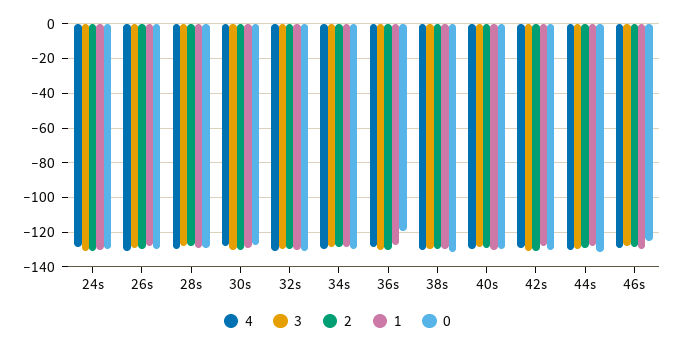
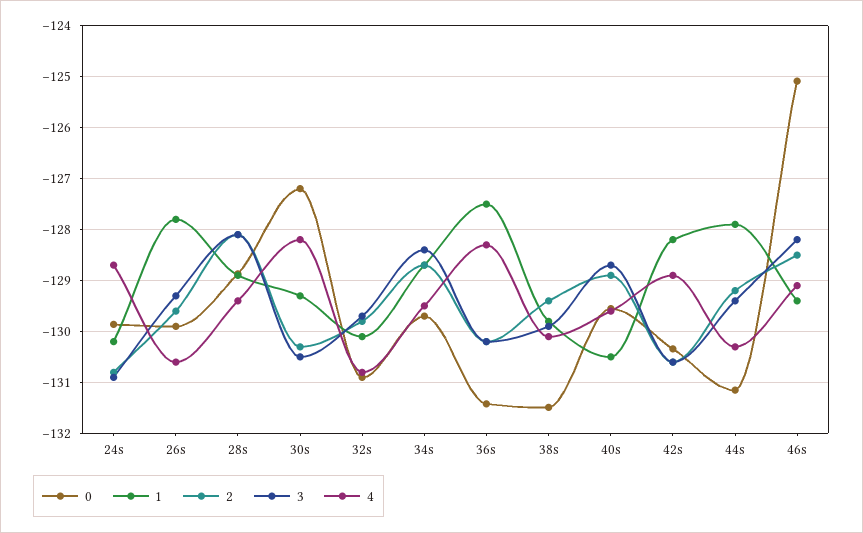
  {
    "4": {
      "24s": -128.8,
      "26s": -130.6,
      "28s": -129.4,
      "30s": -128.2,
      "32s": -130.8,
      "34s": -129.6,
      "36s": -128.4,
      "38s": -130.2,
      "40s": -129.6,
      "42s": -129,
      "44s": -130.4,
      "46s": -129.2
    },
    "3": {
      "24s": -131,
      "26s": -129.4,
      "28s": -128.2,
      "30s": -130.6,
      "32s": -129.8,
      "34s": -128.4,
      "36s": -130.2,
      "38s": -130,
      "40s": -128.8,
      "42s": -130.6,
      "44s": -129.4,
      "46s": -128.2
    },
    "2": {
      "24s": -130.8,
      "26s": -129.6,
      "28s": -128.2,
      "30s": -130.4,
      "32s": -129.8,
      "34s": -128.8,
      "36s": -130.2,
      "38s": -129.4,
      "40s": -129,
      "42s": -130.6,
      "44s": -129.2,
      "46s": -128.6
    },
    "1": {
      "24s": -130.2,
      "26s": -127.8,
      "28s": -129,
      "30s": -129.4,
      "32s": -130.2,
      "34s": -128.8,
      "36s": -127.6,
      "38s": -129.8,
      "40s": -130.6,
      "42s": -128.2,
      "44s": -128,
      "46s": -129.4
    },
    "0": {
      "24s": -129.8,
      "26s": -130,
      "28s": -128.8,
      "30s": -127.2,
      "32s": -131,
      "34s": -129.8,
-     "36s": -120,
+     "36s": -131.4,
      "38s": -131.4,
      "40s": -129.6,
      "42s": -130.4,
      "44s": -131.2,
      "46s": -125
    }
  }

